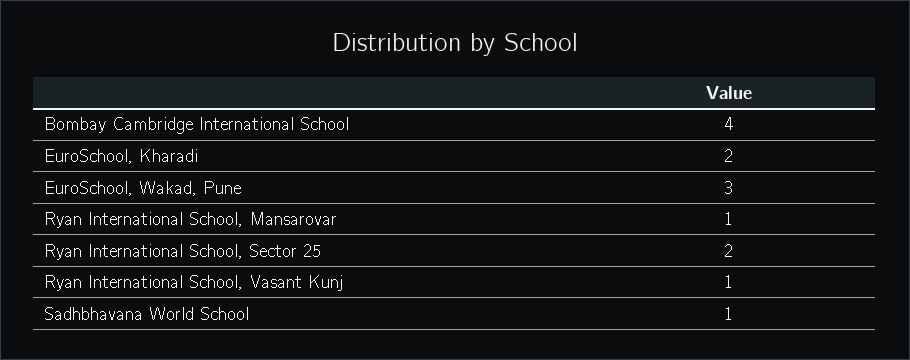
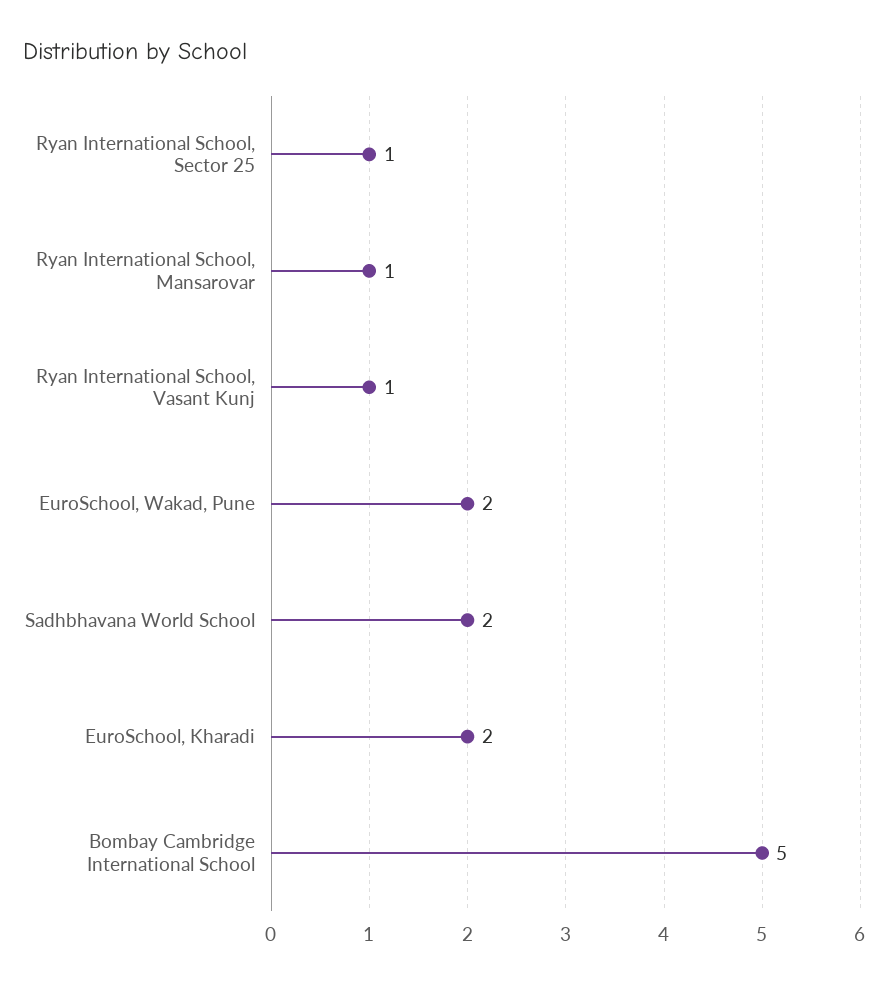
  {
-   "Bombay Cambridge International School": 4,
+   "Bombay Cambridge International School": 5,
    "EuroSchool, Kharadi": 2,
-   "EuroSchool, Wakad, Pune": 3,
+   "EuroSchool, Wakad, Pune": 2,
    "Ryan International School, Mansarovar": 1,
-   "Ryan International School, Sector 25": 2,
+   "Ryan International School, Sector 25": 1,
    "Ryan International School, Vasant Kunj": 1,
-   "Sadhbhavana World School": 1
+   "Sadhbhavana World School": 2
  }

